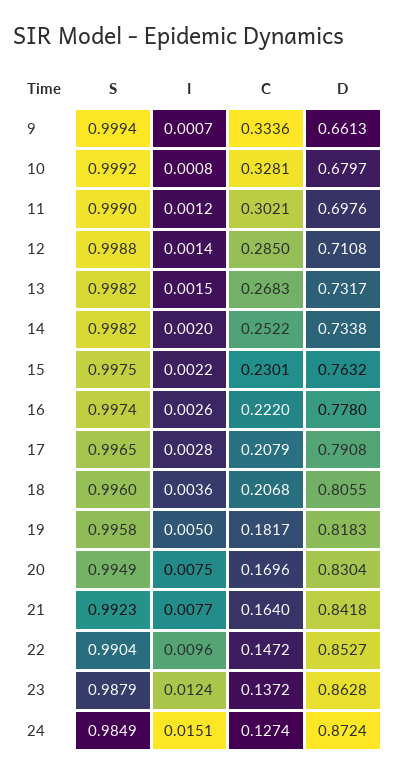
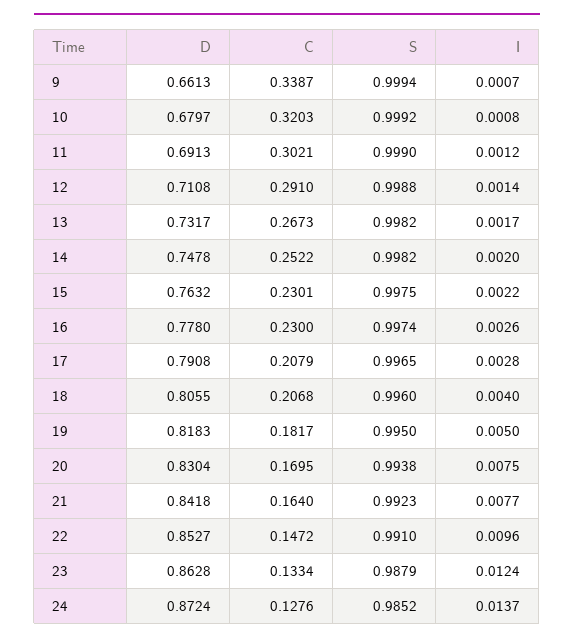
  {
    "S": {
      "9": 0.9994,
      "10": 0.9992,
      "11": 0.999,
      "12": 0.9988,
      "13": 0.9982,
      "14": 0.9982,
      "15": 0.9975,
      "16": 0.9974,
      "17": 0.9965,
      "18": 0.996,
-     "19": 0.9958,
+     "19": 0.995,
-     "20": 0.9949,
+     "20": 0.9938,
      "21": 0.9923,
-     "22": 0.9904,
+     "22": 0.991,
      "23": 0.9879,
-     "24": 0.9849
+     "24": 0.9852
    },
    "I": {
      "9": 0.0007,
      "10": 0.0008,
      "11": 0.0012,
      "12": 0.0014,
-     "13": 0.0015,
+     "13": 0.0017,
      "14": 0.002,
      "15": 0.0022,
      "16": 0.0026,
      "17": 0.0028,
-     "18": 0.0036,
+     "18": 0.004,
      "19": 0.005,
      "20": 0.0075,
      "21": 0.0077,
      "22": 0.0096,
      "23": 0.0124,
-     "24": 0.0151
+     "24": 0.0137
    },
    "C": {
-     "9": 0.3336,
+     "9": 0.3387,
-     "10": 0.3281,
+     "10": 0.3203,
      "11": 0.3021,
-     "12": 0.285,
+     "12": 0.291,
-     "13": 0.2683,
+     "13": 0.2673,
      "14": 0.2522,
      "15": 0.2301,
-     "16": 0.222,
+     "16": 0.23,
      "17": 0.2079,
      "18": 0.2068,
      "19": 0.1817,
-     "20": 0.1696,
+     "20": 0.1695,
      "21": 0.164,
      "22": 0.1472,
-     "23": 0.1372,
+     "23": 0.1334,
-     "24": 0.1274
+     "24": 0.1276
    },
    "D": {
      "9": 0.6613,
      "10": 0.6797,
-     "11": 0.6976,
+     "11": 0.6913,
      "12": 0.7108,
      "13": 0.7317,
-     "14": 0.7338,
+     "14": 0.7478,
      "15": 0.7632,
      "16": 0.778,
      "17": 0.7908,
      "18": 0.8055,
      "19": 0.8183,
      "20": 0.8304,
      "21": 0.8418,
      "22": 0.8527,
      "23": 0.8628,
      "24": 0.8724
    }
  }

